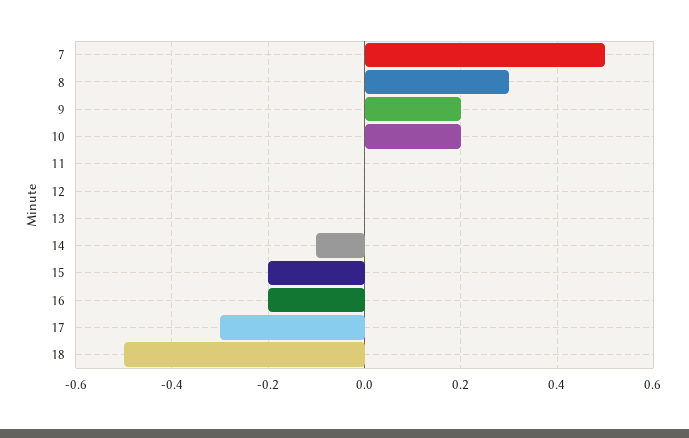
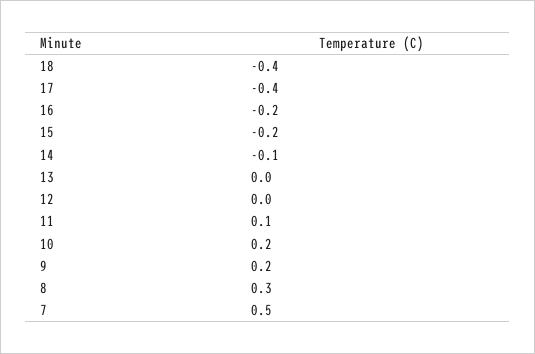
  {
    "7": 0.5,
    "8": 0.3,
    "9": 0.2,
    "10": 0.2,
-   "11": 0,
+   "11": 0.1,
    "12": 0,
    "13": 0,
    "14": -0.1,
    "15": -0.2,
    "16": -0.2,
-   "17": -0.3,
+   "17": -0.4,
-   "18": -0.5
+   "18": -0.4
  }

